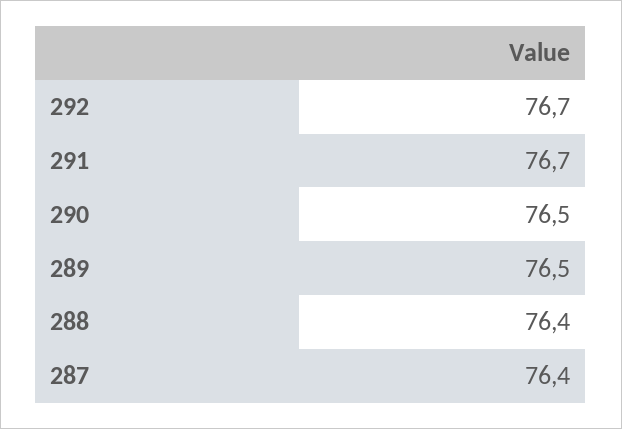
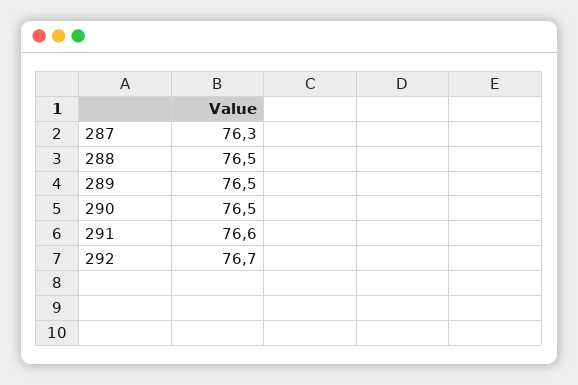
  {
    "292": 76.7,
-   "291": 76.7,
+   "291": 76.6,
    "290": 76.5,
    "289": 76.5,
-   "288": 76.4,
+   "288": 76.5,
-   "287": 76.4
+   "287": 76.3
  }

